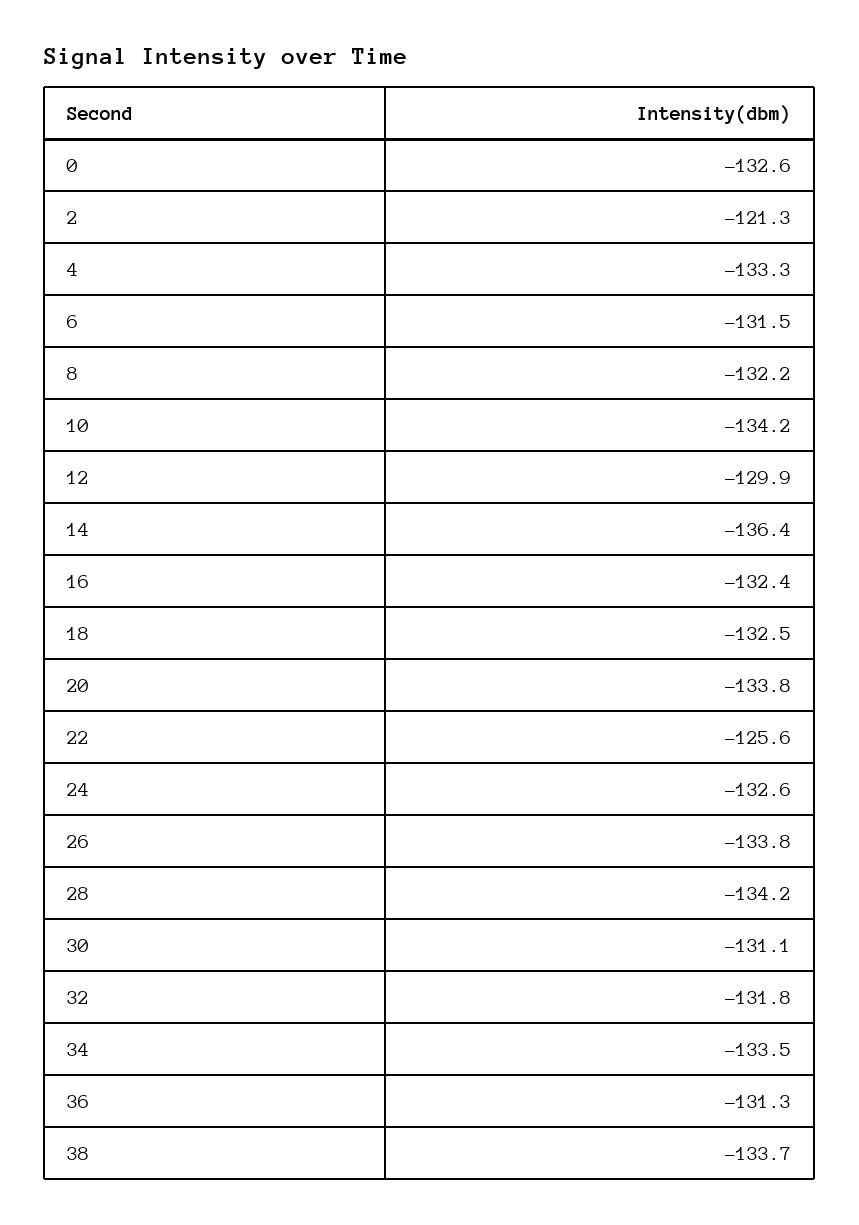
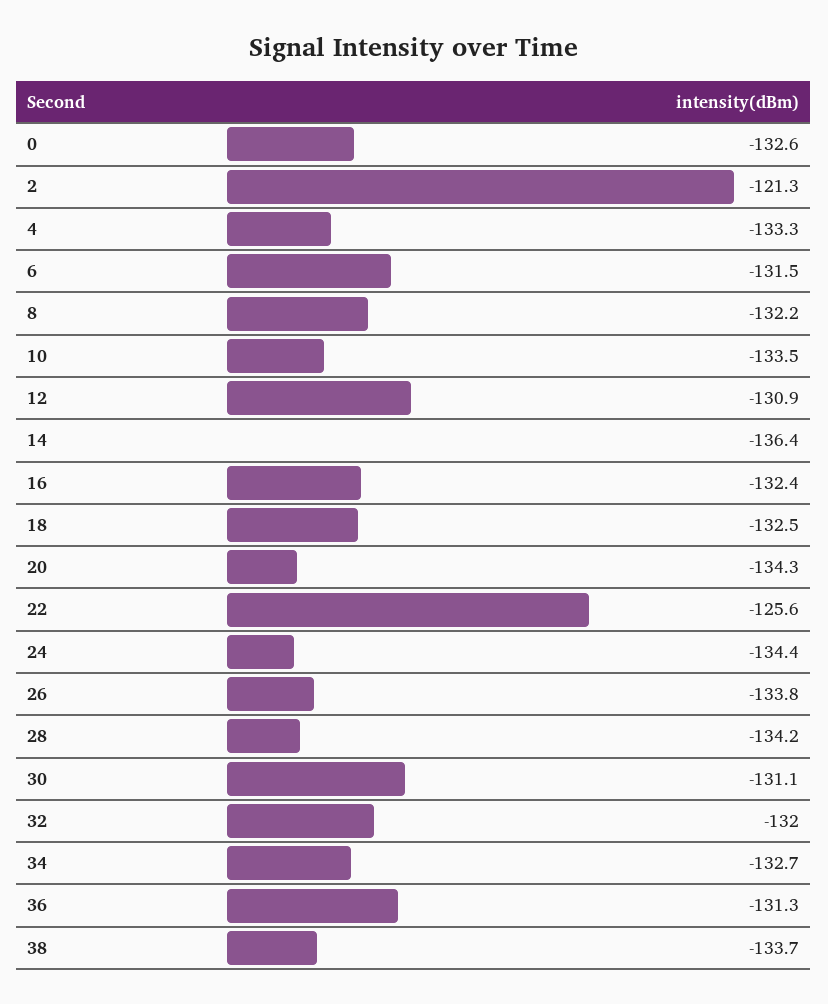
  {
    "0": -132.6,
    "2": -121.3,
    "4": -133.3,
    "6": -131.5,
    "8": -132.2,
-   "10": -134.2,
+   "10": -133.5,
-   "12": -129.9,
+   "12": -130.9,
    "14": -136.4,
    "16": -132.4,
    "18": -132.5,
-   "20": -133.8,
+   "20": -134.3,
    "22": -125.6,
-   "24": -132.6,
+   "24": -134.4,
    "26": -133.8,
    "28": -134.2,
    "30": -131.1,
-   "32": -131.8,
+   "32": -132,
-   "34": -133.5,
+   "34": -132.7,
    "36": -131.3,
    "38": -133.7
  }

